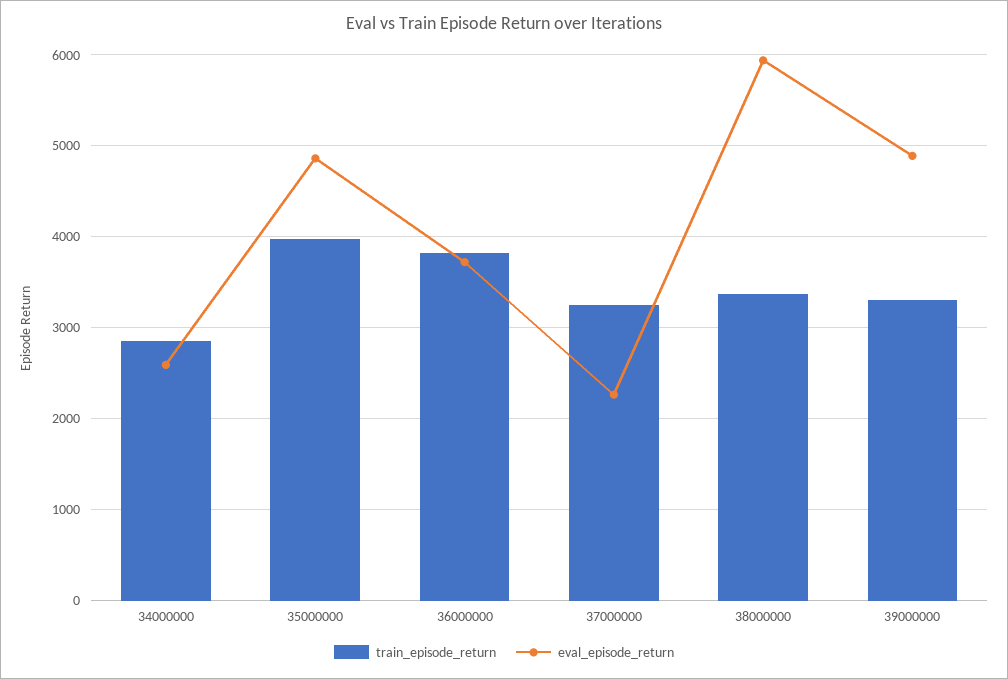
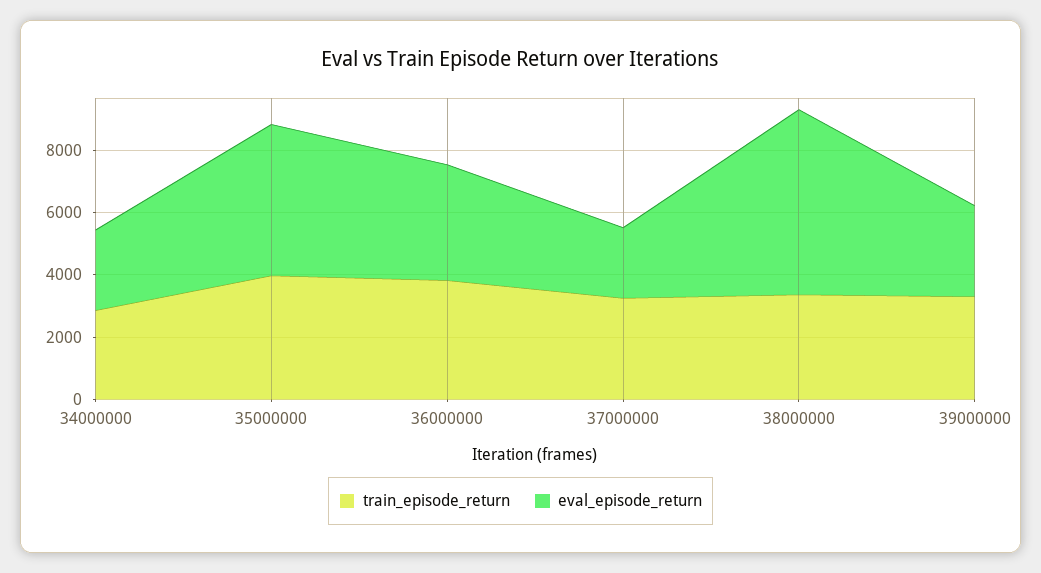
  {
    "train_episode_return": {
      "34000000": 2900,
      "35000000": 4000,
      "36000000": 3800,
      "37000000": 3300,
      "38000000": 3400,
      "39000000": 3300
    },
    "eval_episode_return": {
      "34000000": 2600,
      "35000000": 4900,
      "36000000": 3700,
      "37000000": 2300,
      "38000000": 5900,
-     "39000000": 4900
+     "39000000": 3000
    }
  }

